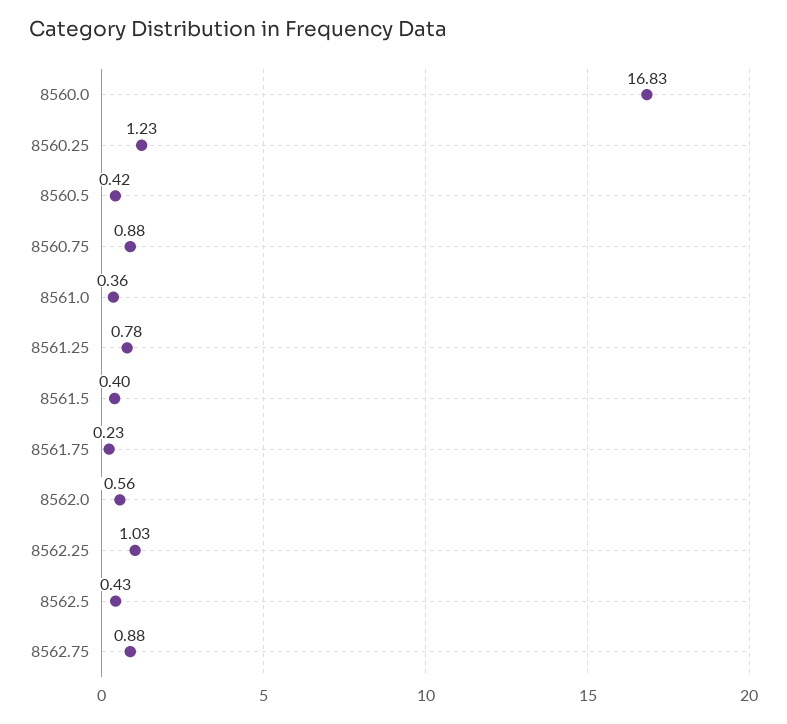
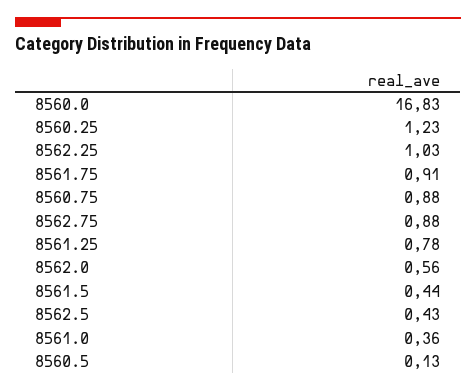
  {
    "8560.0": 16.83,
    "8560.25": 1.23,
-   "8560.5": 0.42,
+   "8560.5": 0.13,
    "8560.75": 0.88,
    "8561.0": 0.36,
    "8561.25": 0.78,
-   "8561.5": 0.4,
+   "8561.5": 0.44,
-   "8561.75": 0.23,
+   "8561.75": 0.91,
    "8562.0": 0.56,
    "8562.25": 1.03,
    "8562.5": 0.43,
    "8562.75": 0.88
  }

